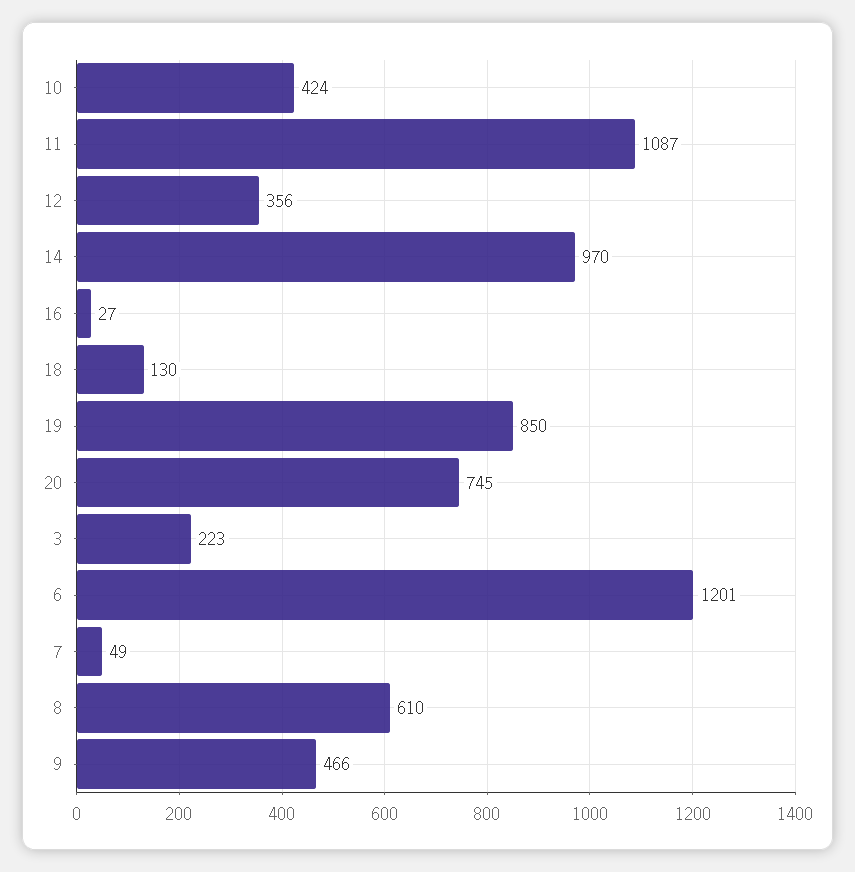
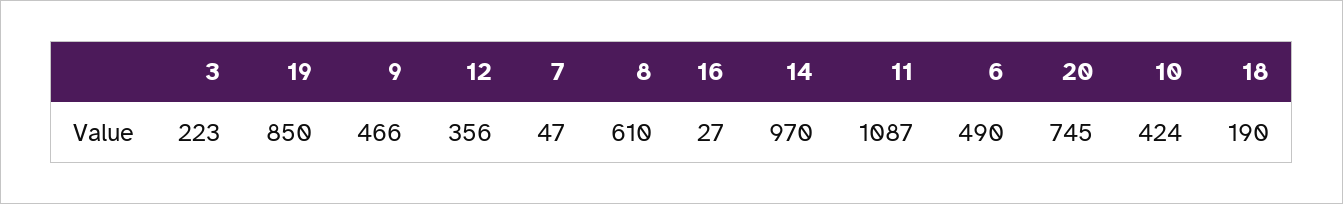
  {
    "10": 424,
    "11": 1087,
    "12": 356,
    "14": 970,
    "16": 27,
-   "18": 130,
+   "18": 190,
    "19": 850,
    "20": 745,
    "3": 223,
-   "6": 1201,
+   "6": 490,
-   "7": 49,
+   "7": 47,
    "8": 610,
    "9": 466
  }

